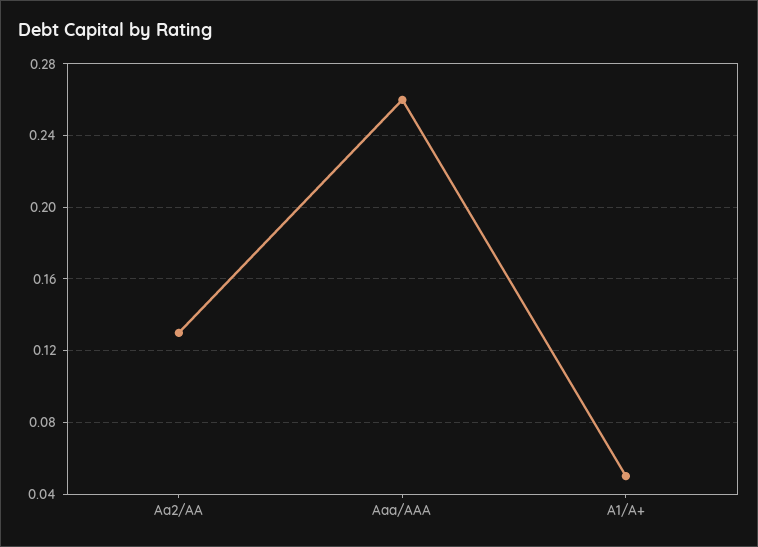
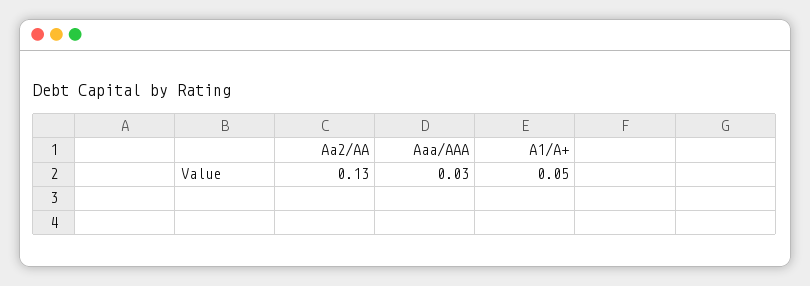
  {
    "Aa2/AA": 0.13,
-   "Aaa/AAA": 0.26,
+   "Aaa/AAA": 0.03,
    "A1/A+": 0.05
  }

